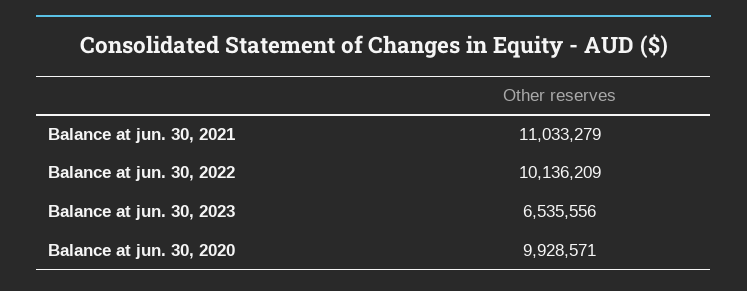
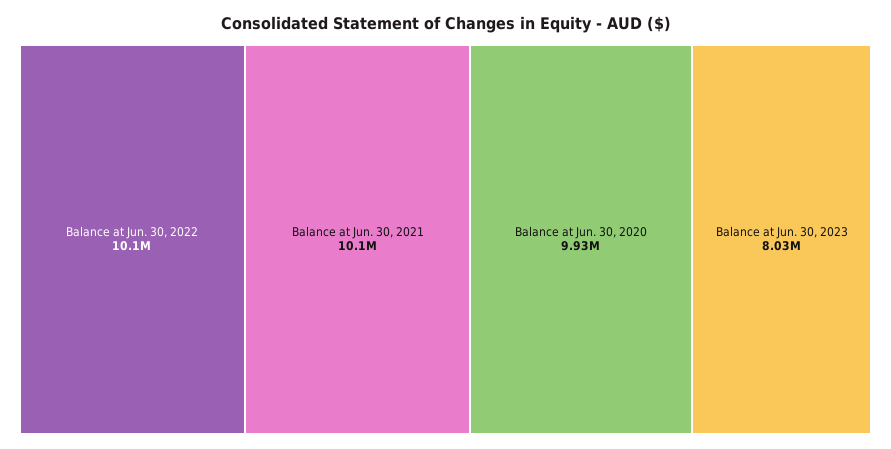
  {
-   "Balance at jun. 30, 2021": 11033279,
+   "Balance at jun. 30, 2021": 10100000,
    "Balance at jun. 30, 2022": 10136209,
-   "Balance at jun. 30, 2023": 6535556,
+   "Balance at jun. 30, 2023": 8030000,
    "Balance at jun. 30, 2020": 9928571
  }

